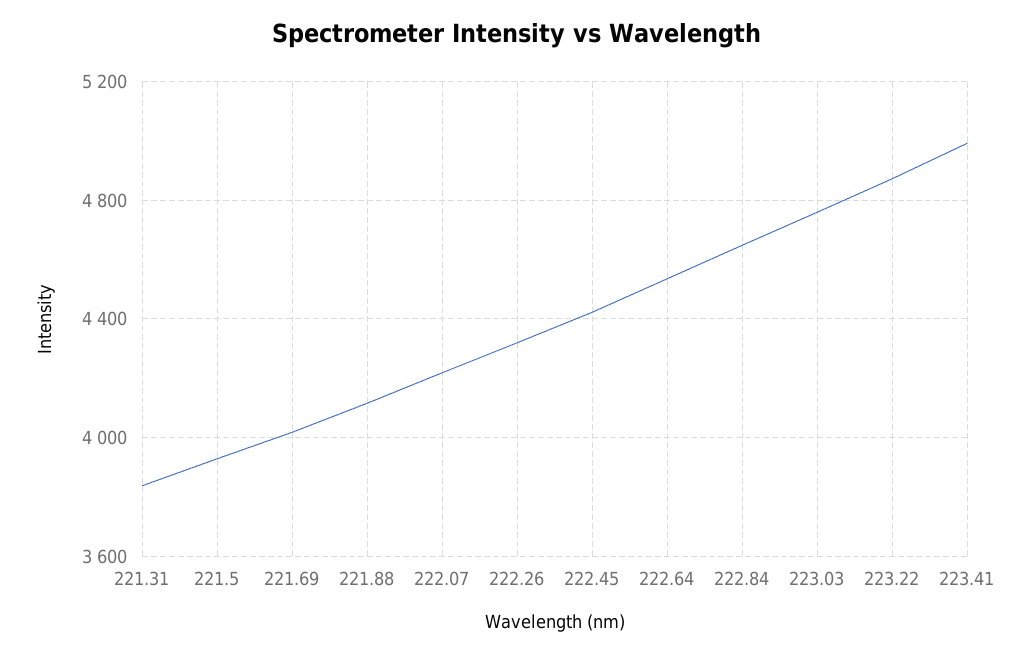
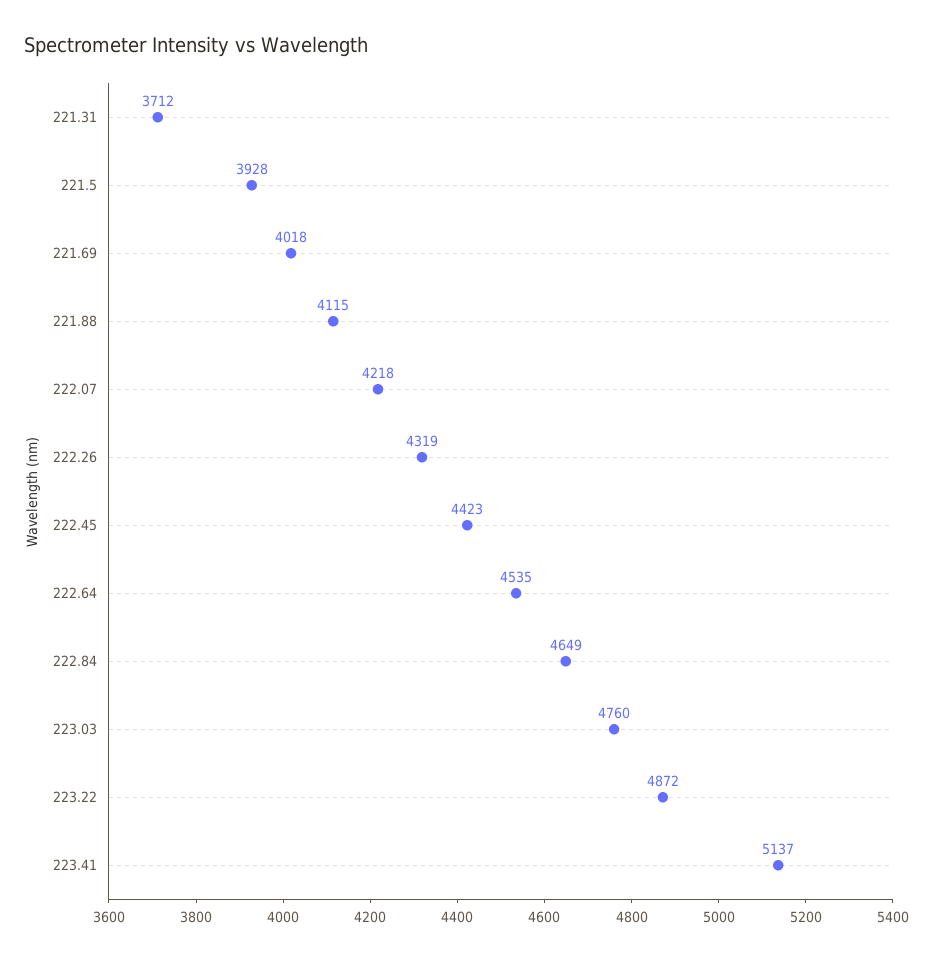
  {
-   "221.31": 3850,
+   "221.31": 3712,
    "221.5": 3928,
    "221.69": 4018,
    "221.88": 4115,
    "222.07": 4218,
    "222.26": 4319,
    "222.45": 4423,
    "222.64": 4535,
    "222.84": 4649,
    "223.03": 4760,
    "223.22": 4872,
-   "223.41": 5000
+   "223.41": 5137
  }

